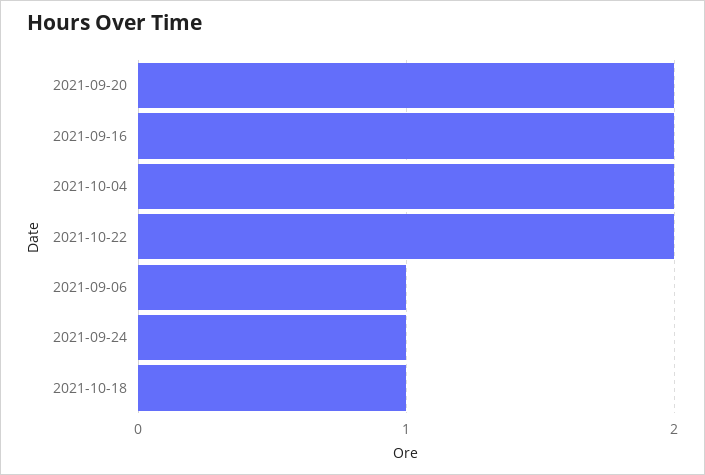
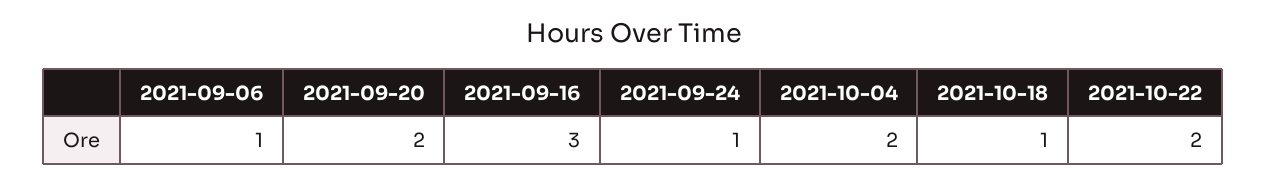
  {
    "2021-09-20": 2,
-   "2021-09-16": 2,
+   "2021-09-16": 3,
    "2021-10-04": 2,
    "2021-10-22": 2,
    "2021-09-06": 1,
    "2021-09-24": 1,
    "2021-10-18": 1
  }

